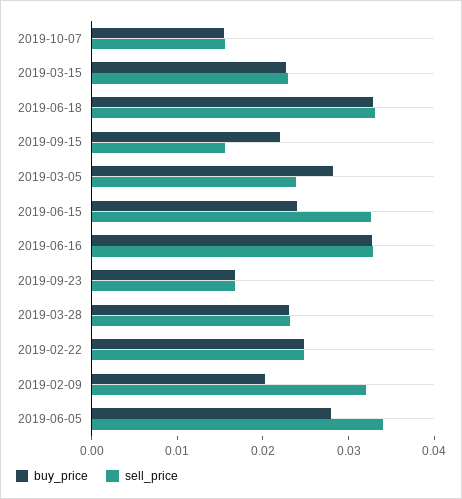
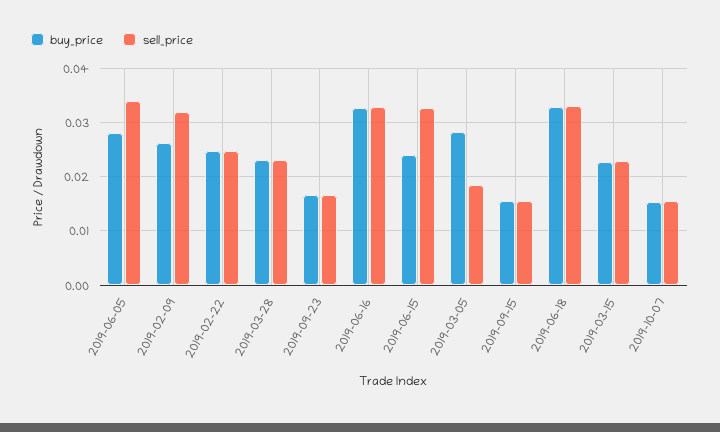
  {
    "buy_price": {
      "2019-10-07": 0.016,
      "2019-03-15": 0.022,
      "2019-06-18": 0.032,
-     "2019-09-15": 0.022,
+     "2019-09-15": 0.016,
      "2019-03-05": 0.028,
      "2019-06-15": 0.024,
      "2019-06-16": 0.032,
      "2019-09-23": 0.016,
      "2019-03-28": 0.024,
      "2019-02-22": 0.024,
-     "2019-02-09": 0.02,
+     "2019-02-09": 0.026,
      "2019-06-05": 0.028
    },
    "sell_price": {
      "2019-10-07": 0.016,
      "2019-03-15": 0.022,
      "2019-06-18": 0.034,
      "2019-09-15": 0.016,
-     "2019-03-05": 0.024,
+     "2019-03-05": 0.018,
      "2019-06-15": 0.032,
      "2019-06-16": 0.032,
      "2019-09-23": 0.016,
      "2019-03-28": 0.024,
      "2019-02-22": 0.024,
      "2019-02-09": 0.032,
      "2019-06-05": 0.034
    }
  }

